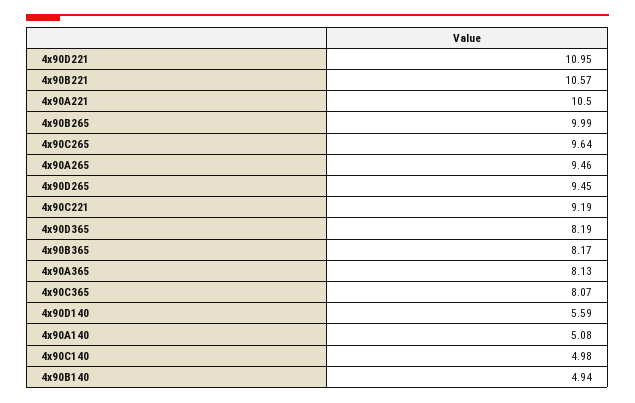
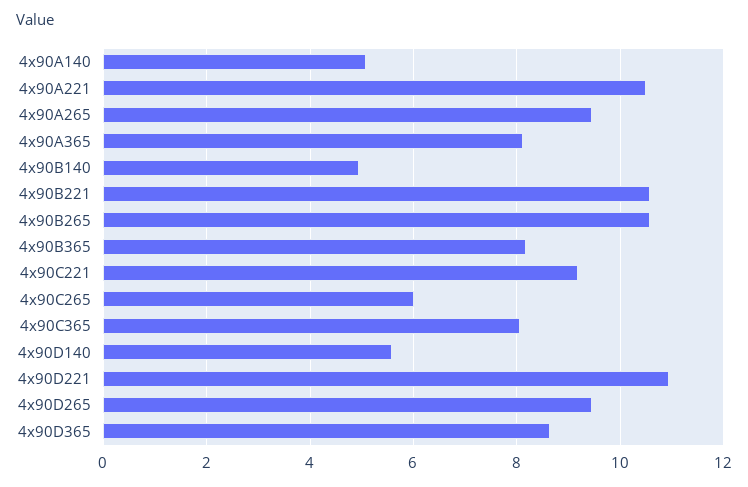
  {
    "4x90D221": 10.95,
    "4x90B221": 10.57,
    "4x90A221": 10.5,
-   "4x90B265": 9.99,
+   "4x90B265": 10.6,
-   "4x90C265": 9.64,
+   "4x90C265": 6,
    "4x90A265": 9.46,
    "4x90D265": 9.45,
    "4x90C221": 9.19,
-   "4x90D365": 8.19,
+   "4x90D365": 8.6,
    "4x90B365": 8.17,
    "4x90A365": 8.13,
    "4x90C365": 8.07,
    "4x90D140": 5.59,
    "4x90A140": 5.08,
-   "4x90C140": 4.98,
    "4x90B140": 4.94
  }

